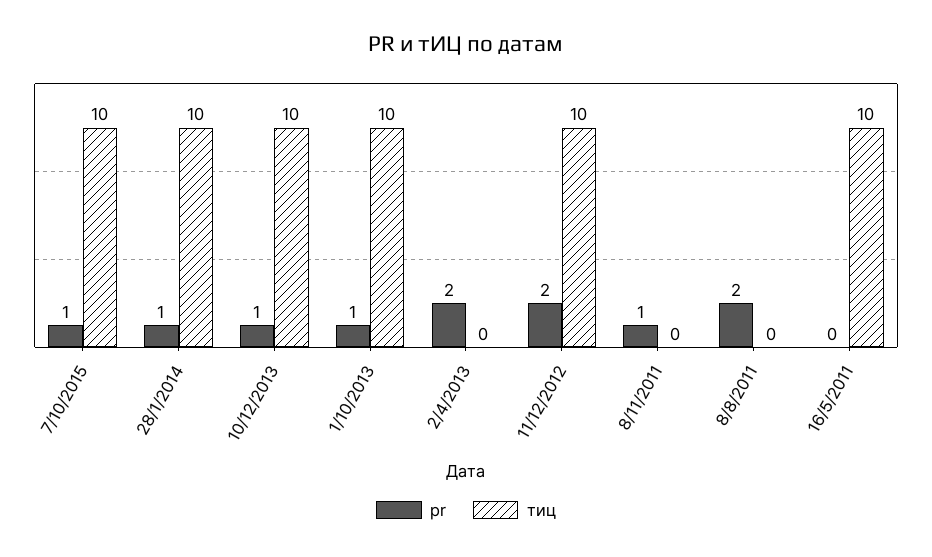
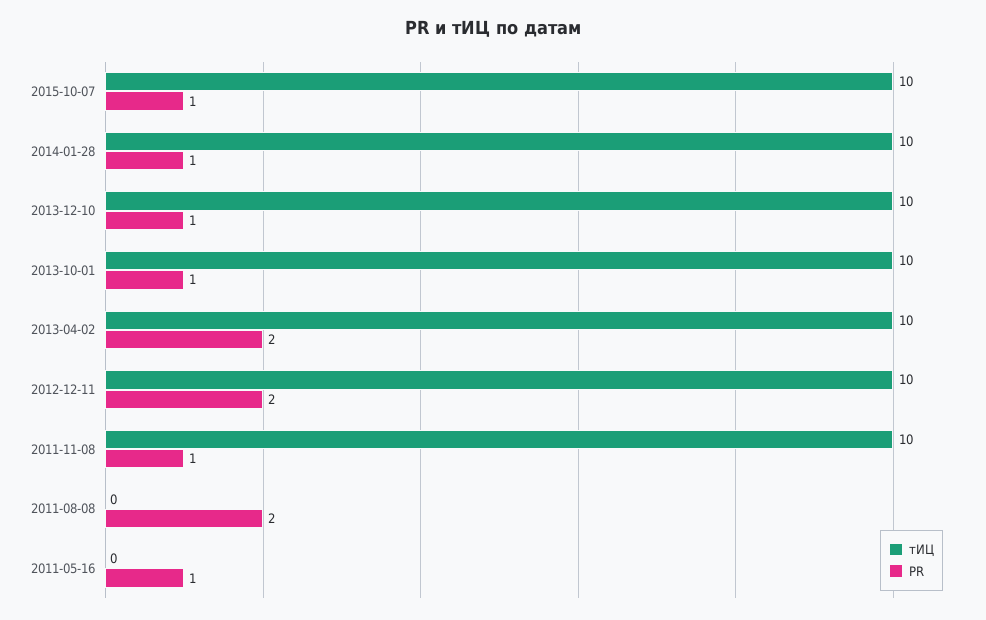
  {
    "pr": {
      "7/10/2015": 1,
      "28/1/2014": 1,
      "10/12/2013": 1,
      "1/10/2013": 1,
      "2/4/2013": 2,
      "11/12/2012": 2,
      "8/11/2011": 1,
      "8/8/2011": 2,
-     "16/5/2011": 0
+     "16/5/2011": 1
    },
    "тиц": {
      "7/10/2015": 10,
      "28/1/2014": 10,
      "10/12/2013": 10,
      "1/10/2013": 10,
-     "2/4/2013": 0,
+     "2/4/2013": 10,
      "11/12/2012": 10,
-     "8/11/2011": 0,
+     "8/11/2011": 10,
      "8/8/2011": 0,
-     "16/5/2011": 10
+     "16/5/2011": 0
    }
  }

